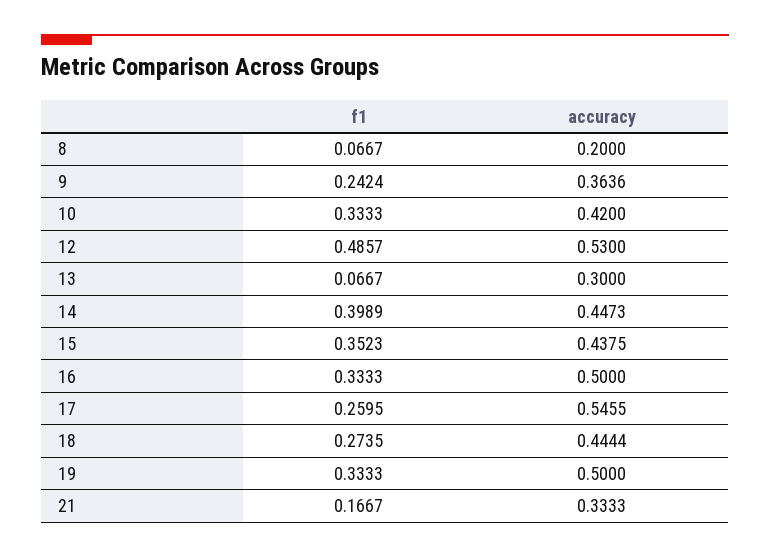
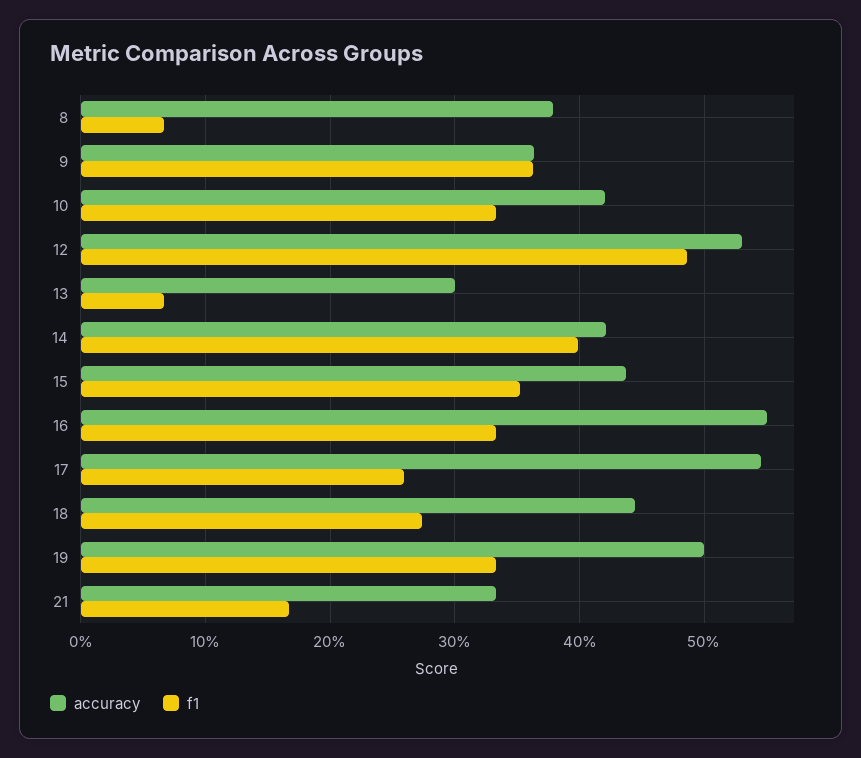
  {
    "f1": {
      "8": 0.0667,
-     "9": 0.2424,
+     "9": 0.36,
      "10": 0.3333,
      "12": 0.4857,
      "13": 0.0667,
      "14": 0.3989,
      "15": 0.3523,
      "16": 0.3333,
      "17": 0.2595,
      "18": 0.2735,
      "19": 0.3333,
      "21": 0.1667
    },
    "accuracy": {
-     "8": 0.2,
+     "8": 0.38,
      "9": 0.3636,
      "10": 0.42,
      "12": 0.53,
      "13": 0.3,
-     "14": 0.4473,
+     "14": 0.42,
      "15": 0.4375,
-     "16": 0.5,
+     "16": 0.55,
      "17": 0.5455,
      "18": 0.4444,
      "19": 0.5,
      "21": 0.3333
    }
  }

